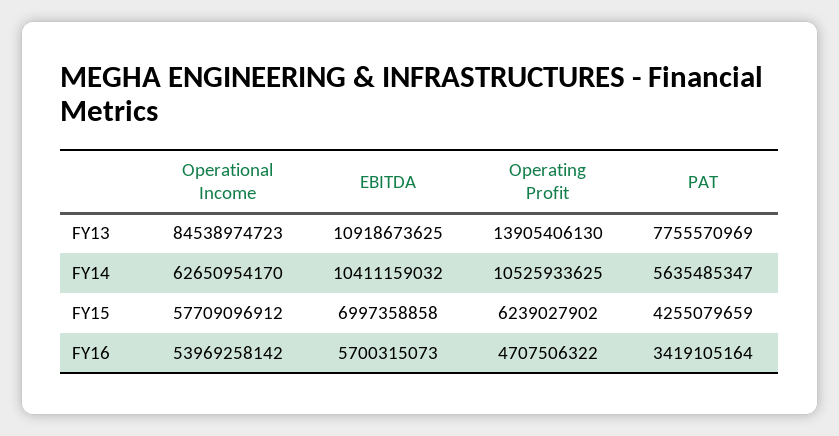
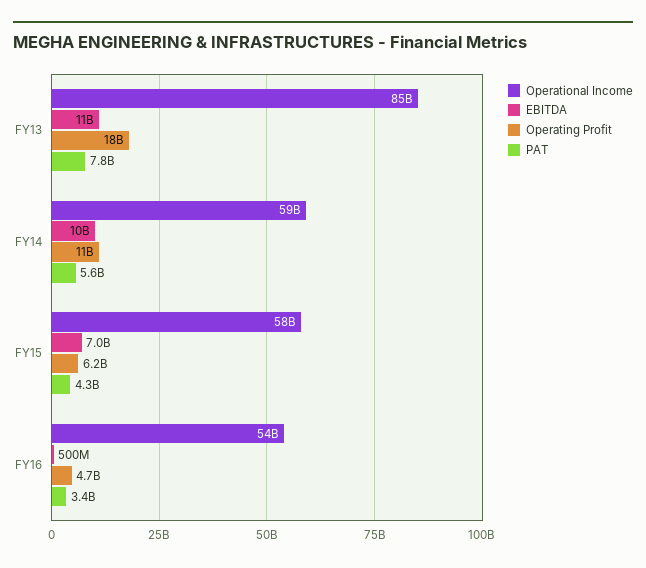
  {
    "Operational Income": {
      "FY13": 84538974723,
-     "FY14": 62650954170,
+     "FY14": 59000000000,
      "FY15": 57709096912,
      "FY16": 53969258142
    },
    "EBITDA": {
      "FY13": 10918673625,
      "FY14": 10411159032,
      "FY15": 6997358858,
-     "FY16": 5700315073
+     "FY16": 500000000
    },
    "Operating Profit": {
-     "FY13": 13905406130,
+     "FY13": 18000000000,
      "FY14": 10525933625,
      "FY15": 6239027902,
      "FY16": 4707506322
    },
    "PAT": {
      "FY13": 7755570969,
      "FY14": 5635485347,
      "FY15": 4255079659,
      "FY16": 3419105164
    }
  }

